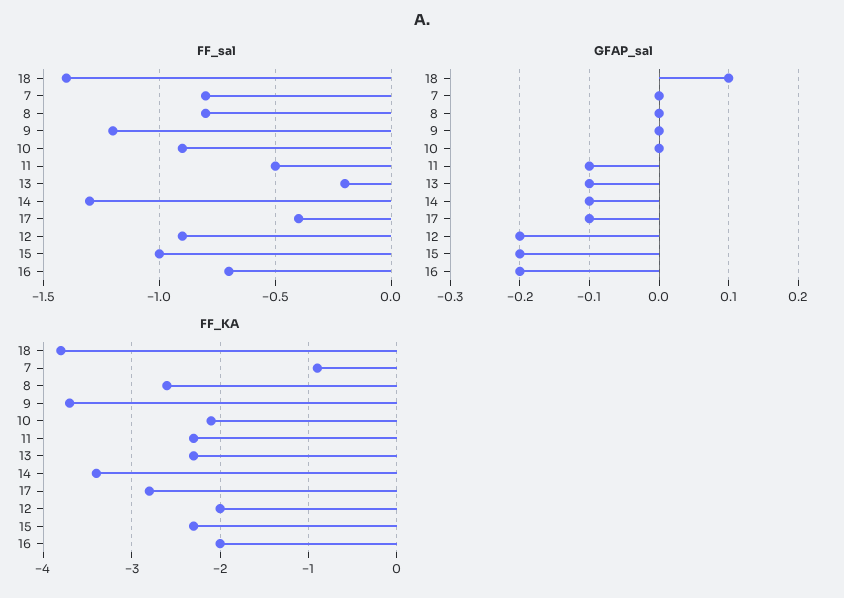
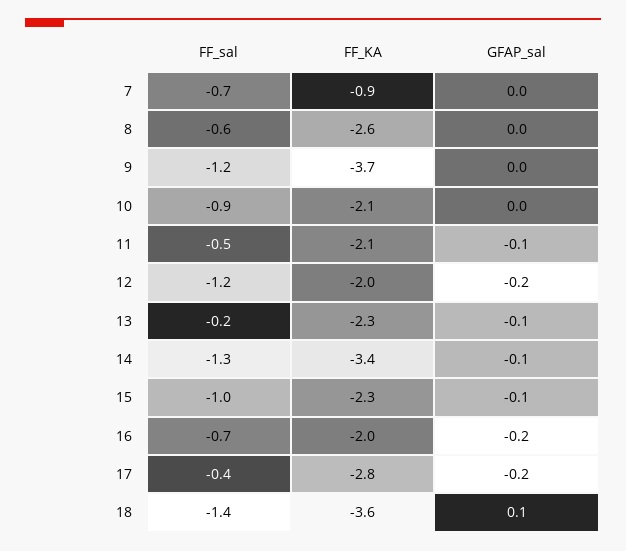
  {
    "FF_sal": {
      "18": -1.4,
-     "7": -0.8,
+     "7": -0.7,
-     "8": -0.8,
+     "8": -0.6,
      "9": -1.2,
      "10": -0.9,
      "11": -0.5,
      "13": -0.2,
      "14": -1.3,
      "17": -0.4,
-     "12": -0.9,
+     "12": -1.2,
      "15": -1,
      "16": -0.7
    },
    "GFAP_sal": {
      "18": 0.1,
      "7": 0,
      "8": 0,
      "9": 0,
      "10": 0,
      "11": -0.1,
      "13": -0.1,
      "14": -0.1,
-     "17": -0.1,
+     "17": -0.2,
      "12": -0.2,
-     "15": -0.2,
+     "15": -0.1,
      "16": -0.2
    },
    "FF_KA": {
-     "18": -3.8,
+     "18": -3.6,
      "7": -0.9,
      "8": -2.6,
      "9": -3.7,
      "10": -2.1,
-     "11": -2.3,
+     "11": -2.1,
      "13": -2.3,
      "14": -3.4,
      "17": -2.8,
      "12": -2,
      "15": -2.3,
      "16": -2
    }
  }

